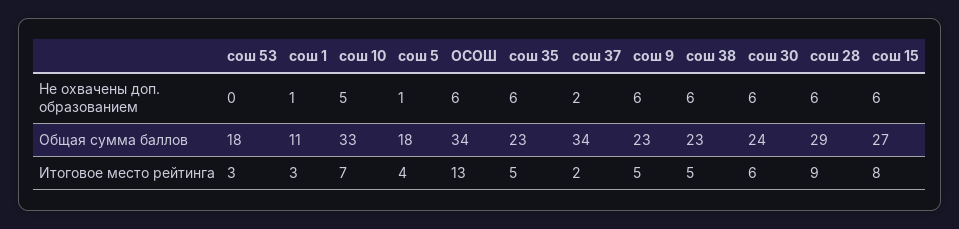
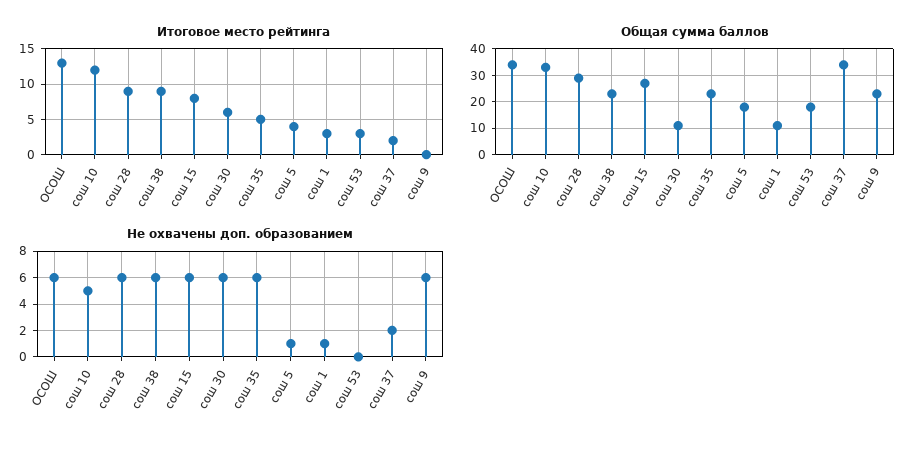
  {
    "Не охвачены доп. образованием": {
      "сош 53": 0,
      "сош 1": 1,
      "сош 10": 5,
      "сош 5": 1,
      "ОСОШ": 6,
      "сош 35": 6,
      "сош 37": 2,
      "сош 9": 6,
      "сош 38": 6,
      "сош 30": 6,
      "сош 28": 6,
      "сош 15": 6
    },
    "Общая сумма баллов": {
      "сош 53": 18,
      "сош 1": 11,
      "сош 10": 33,
      "сош 5": 18,
      "ОСОШ": 34,
      "сош 35": 23,
      "сош 37": 34,
      "сош 9": 23,
      "сош 38": 23,
-     "сош 30": 24,
+     "сош 30": 10,
      "сош 28": 29,
      "сош 15": 27
    },
    "Итоговое место рейтинга": {
      "сош 53": 3,
      "сош 1": 3,
-     "сош 10": 7,
+     "сош 10": 12,
      "сош 5": 4,
      "ОСОШ": 13,
      "сош 35": 5,
      "сош 37": 2,
-     "сош 9": 5,
+     "сош 9": 0,
-     "сош 38": 5,
+     "сош 38": 9,
      "сош 30": 6,
      "сош 28": 9,
      "сош 15": 8
    }
  }

